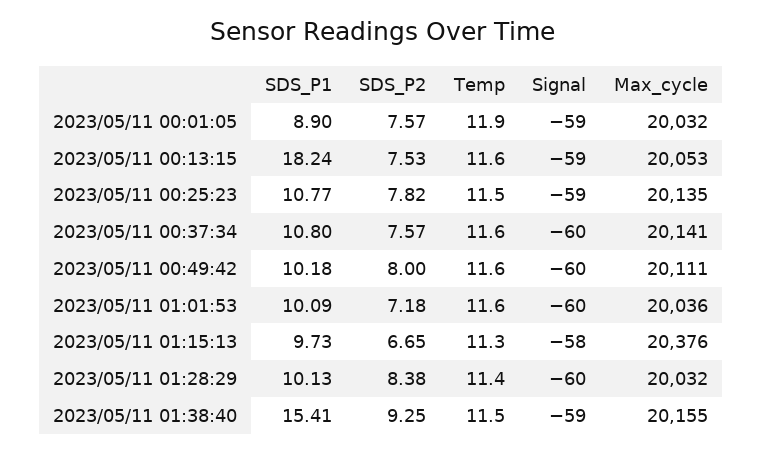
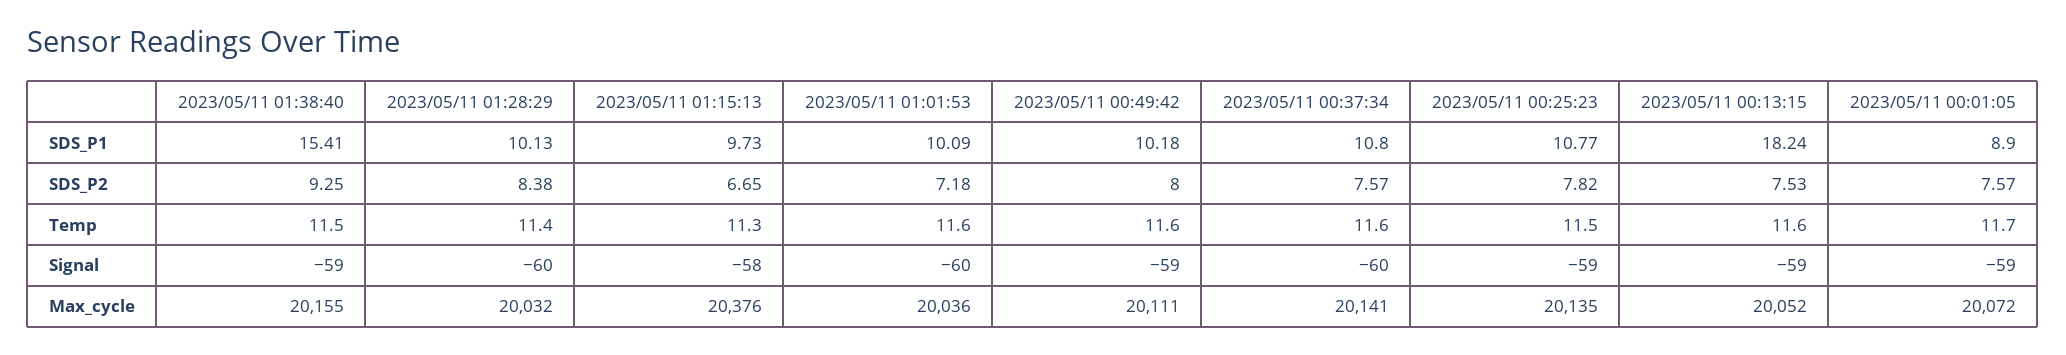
  {
    "SDS_P1": {
      "2023/05/11 00:01:05": 8.9,
      "2023/05/11 00:13:15": 18.24,
      "2023/05/11 00:25:23": 10.77,
      "2023/05/11 00:37:34": 10.8,
      "2023/05/11 00:49:42": 10.18,
      "2023/05/11 01:01:53": 10.09,
      "2023/05/11 01:15:13": 9.73,
      "2023/05/11 01:28:29": 10.13,
      "2023/05/11 01:38:40": 15.41
    },
    "SDS_P2": {
      "2023/05/11 00:01:05": 7.57,
      "2023/05/11 00:13:15": 7.53,
      "2023/05/11 00:25:23": 7.82,
      "2023/05/11 00:37:34": 7.57,
      "2023/05/11 00:49:42": 8,
      "2023/05/11 01:01:53": 7.18,
      "2023/05/11 01:15:13": 6.65,
      "2023/05/11 01:28:29": 8.38,
      "2023/05/11 01:38:40": 9.25
    },
    "Temp": {
-     "2023/05/11 00:01:05": 11.9,
+     "2023/05/11 00:01:05": 11.7,
      "2023/05/11 00:13:15": 11.6,
      "2023/05/11 00:25:23": 11.5,
      "2023/05/11 00:37:34": 11.6,
      "2023/05/11 00:49:42": 11.6,
      "2023/05/11 01:01:53": 11.6,
      "2023/05/11 01:15:13": 11.3,
      "2023/05/11 01:28:29": 11.4,
      "2023/05/11 01:38:40": 11.5
    },
    "Signal": {
      "2023/05/11 00:01:05": -59,
      "2023/05/11 00:13:15": -59,
      "2023/05/11 00:25:23": -59,
      "2023/05/11 00:37:34": -60,
-     "2023/05/11 00:49:42": -60,
+     "2023/05/11 00:49:42": -59,
      "2023/05/11 01:01:53": -60,
      "2023/05/11 01:15:13": -58,
      "2023/05/11 01:28:29": -60,
      "2023/05/11 01:38:40": -59
    },
    "Max_cycle": {
-     "2023/05/11 00:01:05": 20032,
+     "2023/05/11 00:01:05": 20072,
-     "2023/05/11 00:13:15": 20053,
+     "2023/05/11 00:13:15": 20052,
      "2023/05/11 00:25:23": 20135,
      "2023/05/11 00:37:34": 20141,
      "2023/05/11 00:49:42": 20111,
      "2023/05/11 01:01:53": 20036,
      "2023/05/11 01:15:13": 20376,
      "2023/05/11 01:28:29": 20032,
      "2023/05/11 01:38:40": 20155
    }
  }

